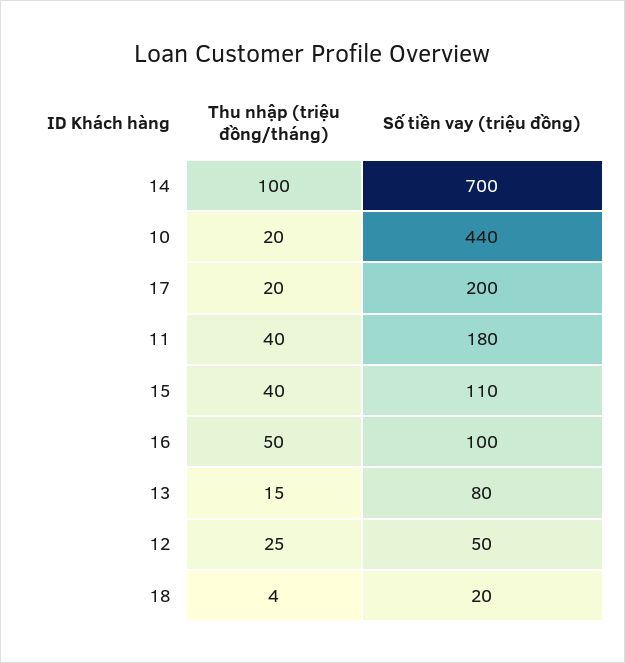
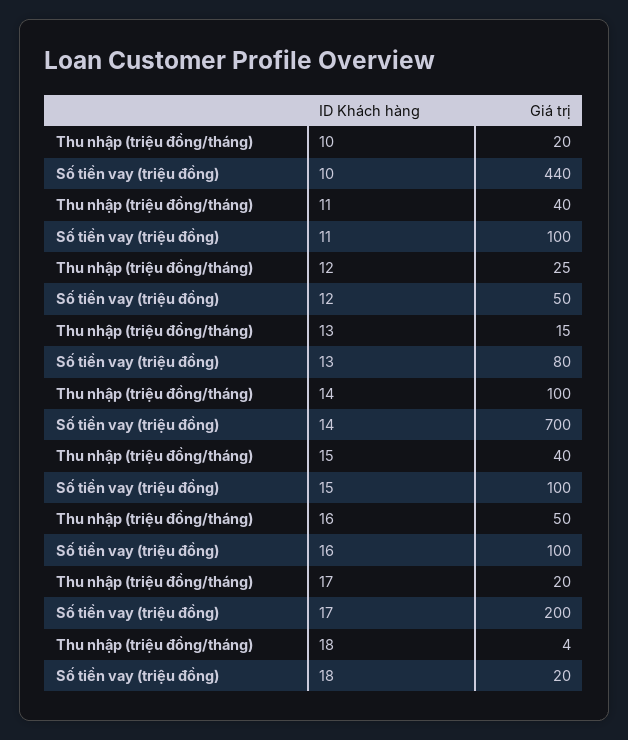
  {
    "Thu nhập (triệu đồng/tháng)": {
      "14": 100,
      "10": 20,
      "17": 20,
      "11": 40,
      "15": 40,
      "16": 50,
      "13": 15,
      "12": 25,
      "18": 4
    },
    "Số tiền vay (triệu đồng)": {
      "14": 700,
      "10": 440,
      "17": 200,
-     "11": 180,
+     "11": 100,
-     "15": 110,
+     "15": 100,
      "16": 100,
      "13": 80,
      "12": 50,
      "18": 20
    }
  }

